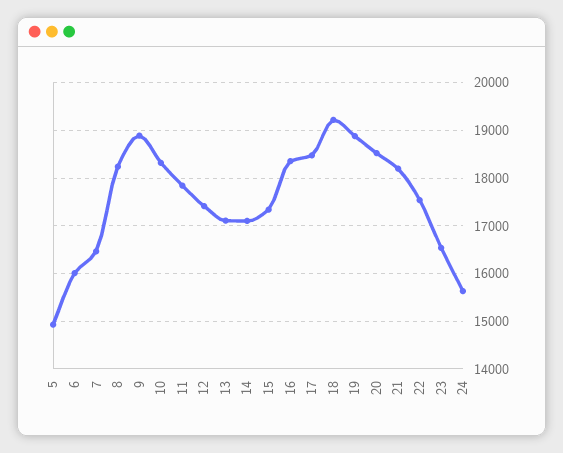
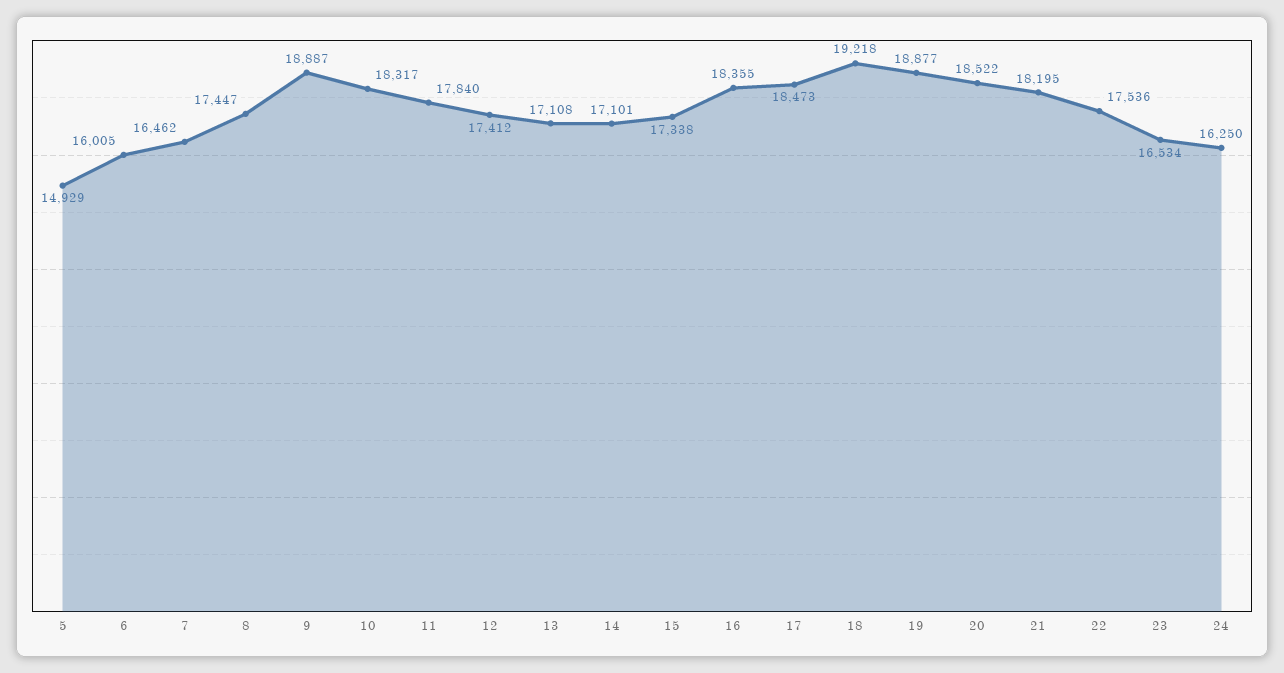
  {
    "5": 14929,
    "6": 16005,
    "7": 16462,
-   "8": 18200,
+   "8": 17447,
    "9": 18887,
    "10": 18317,
    "11": 17840,
    "12": 17412,
    "13": 17108,
    "14": 17101,
    "15": 17338,
    "16": 18355,
    "17": 18473,
    "18": 19218,
    "19": 18877,
    "20": 18522,
    "21": 18195,
    "22": 17536,
    "23": 16534,
-   "24": 15600
+   "24": 16250
  }

